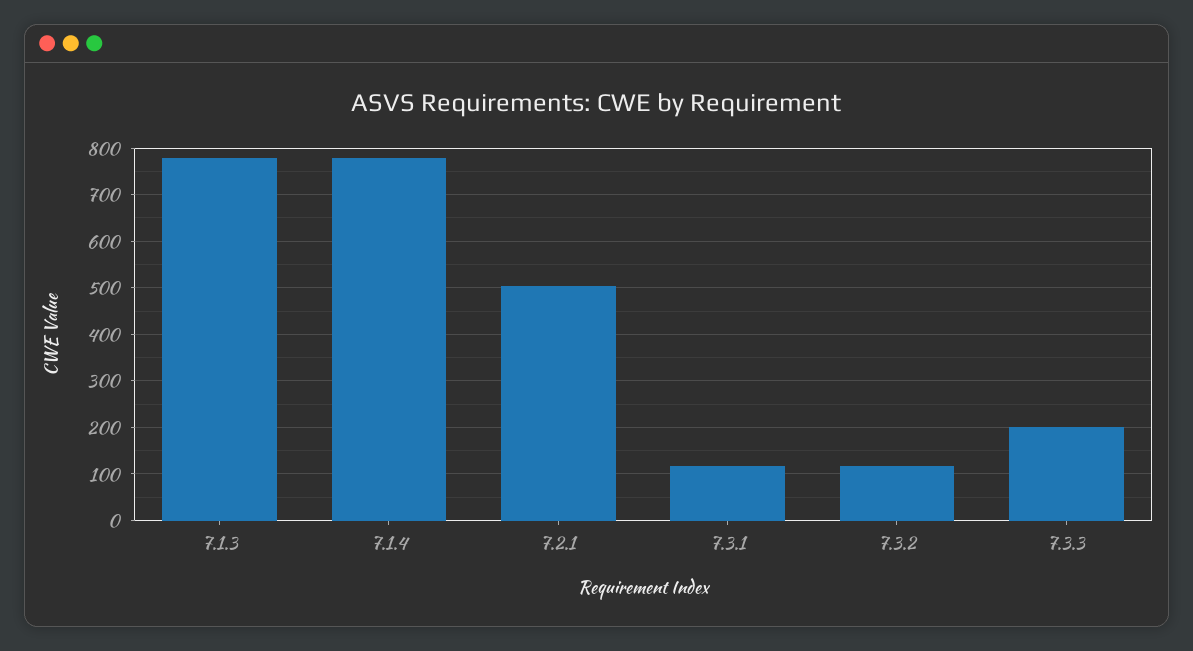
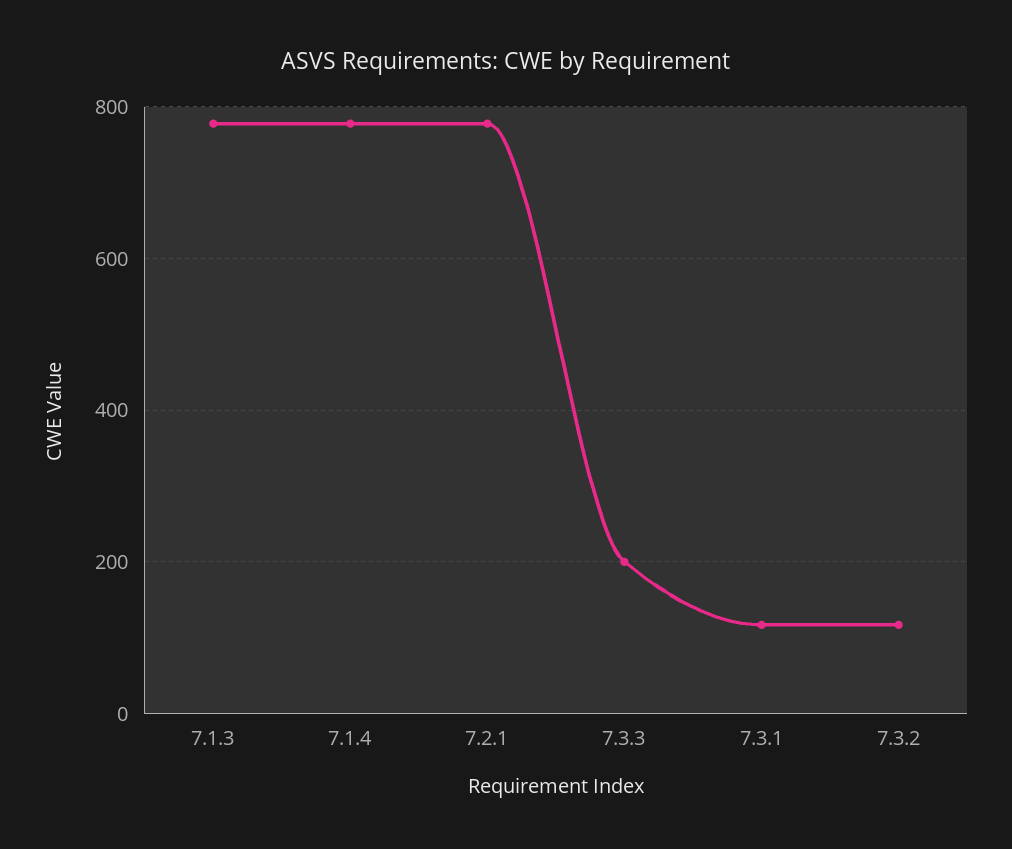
  {
    "7.1.3": 780,
    "7.1.4": 780,
-   "7.2.1": 500,
+   "7.2.1": 780,
    "7.3.1": 120,
    "7.3.2": 120,
    "7.3.3": 200
  }

